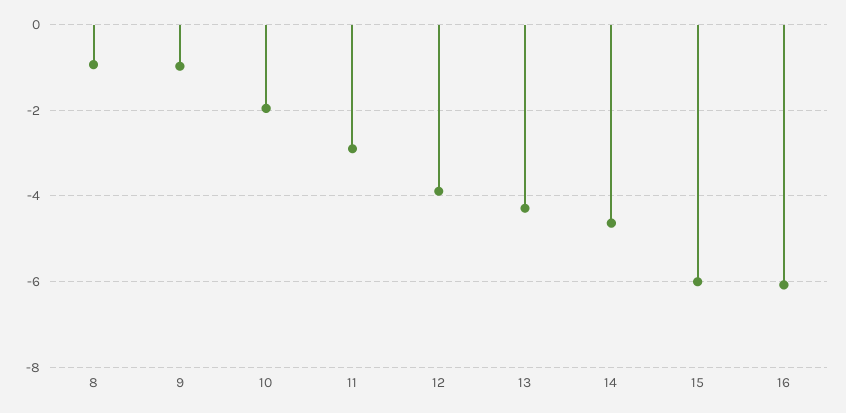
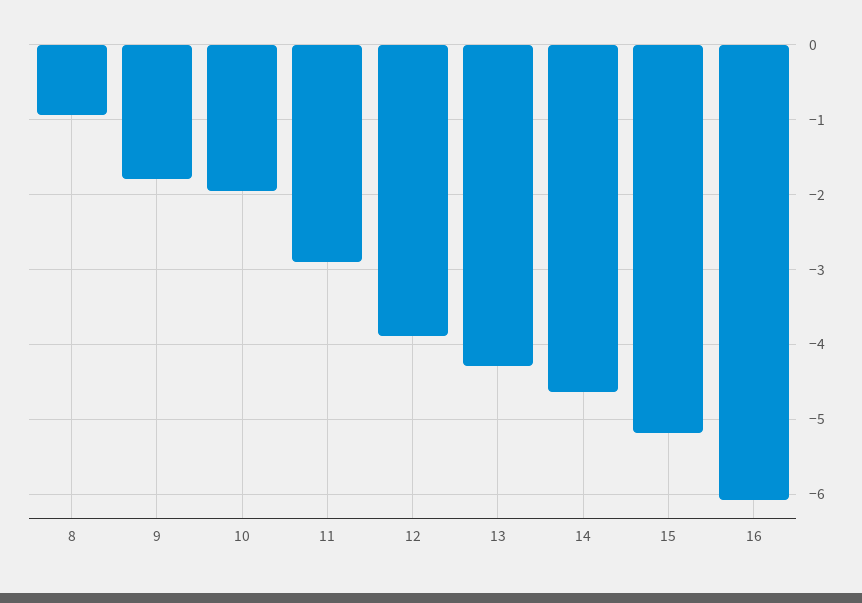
  {
    "8": -0.9,
-   "9": -1,
+   "9": -1.8,
    "10": -2,
    "11": -2.9,
    "12": -3.9,
    "13": -4.3,
    "14": -4.6,
-   "15": -6,
+   "15": -5.2,
    "16": -6.1
  }

